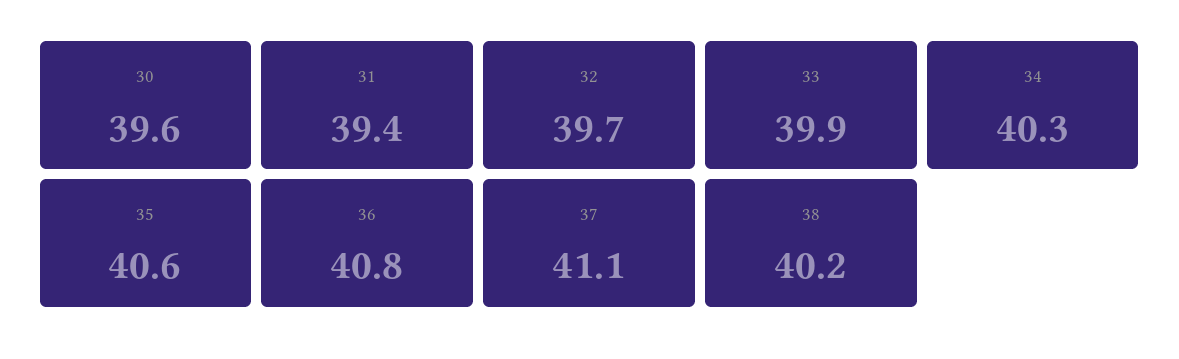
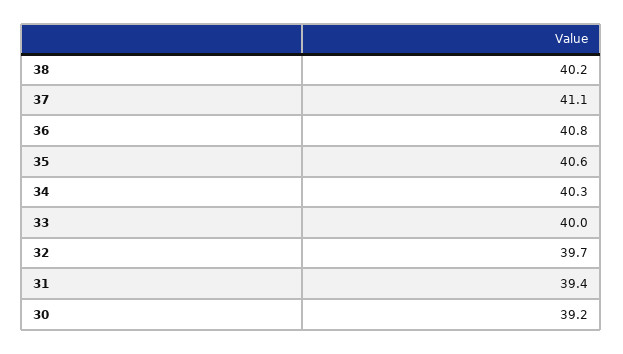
  {
-   "30": 39.6,
+   "30": 39.2,
    "31": 39.4,
    "32": 39.7,
-   "33": 39.9,
+   "33": 40,
    "34": 40.3,
    "35": 40.6,
    "36": 40.8,
    "37": 41.1,
    "38": 40.2
  }

